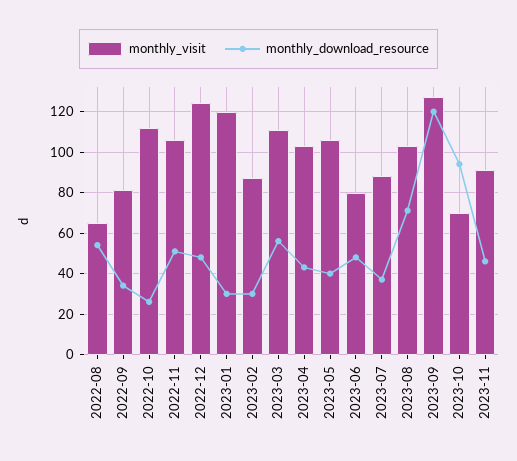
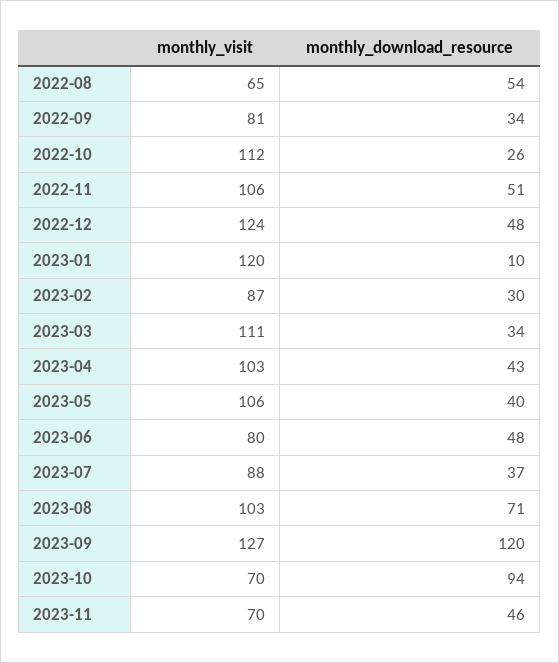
  {
    "monthly_visit": {
      "2022-08": 65,
      "2022-09": 81,
      "2022-10": 112,
      "2022-11": 106,
      "2022-12": 124,
      "2023-01": 120,
      "2023-02": 87,
      "2023-03": 111,
      "2023-04": 103,
      "2023-05": 106,
      "2023-06": 80,
      "2023-07": 88,
      "2023-08": 103,
      "2023-09": 127,
      "2023-10": 70,
-     "2023-11": 90
+     "2023-11": 70
    },
    "monthly_download_resource": {
      "2022-08": 54,
      "2022-09": 34,
      "2022-10": 26,
      "2022-11": 51,
      "2022-12": 48,
-     "2023-01": 30,
+     "2023-01": 10,
      "2023-02": 30,
-     "2023-03": 55,
+     "2023-03": 34,
      "2023-04": 43,
      "2023-05": 40,
      "2023-06": 48,
      "2023-07": 37,
      "2023-08": 71,
      "2023-09": 120,
      "2023-10": 94,
      "2023-11": 46
    }
  }

